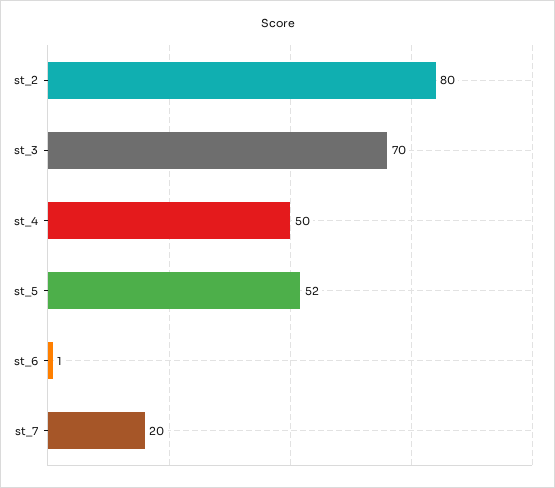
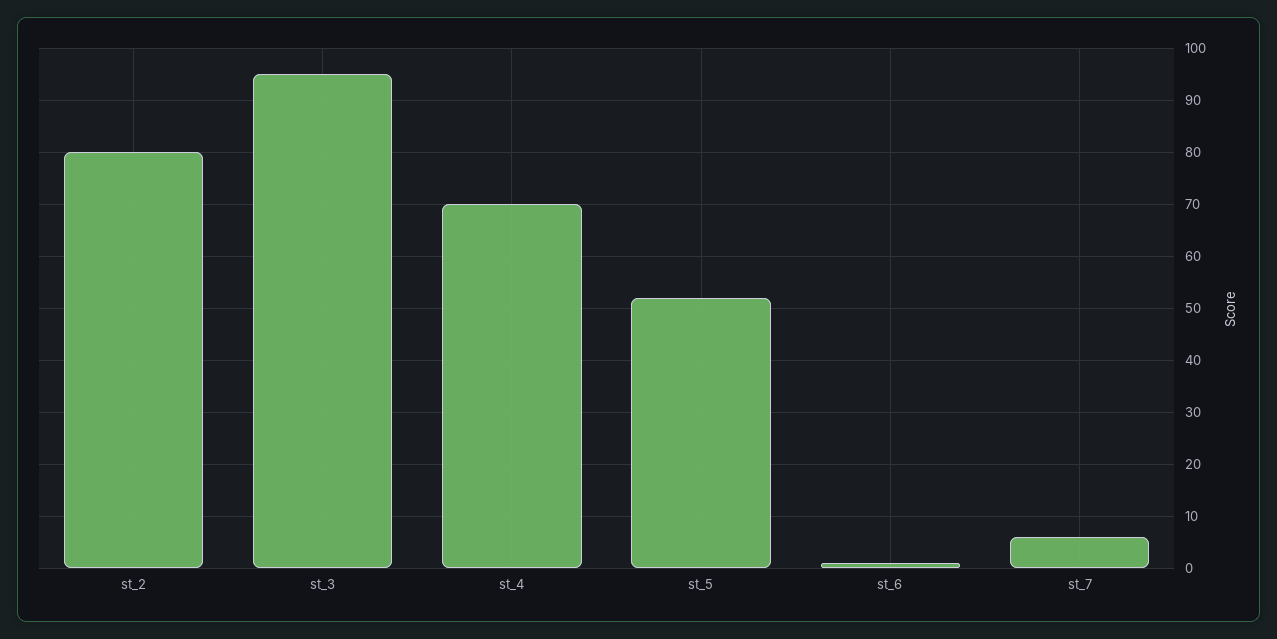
  {
    "st_2": 80,
-   "st_3": 70,
+   "st_3": 95,
-   "st_4": 50,
+   "st_4": 70,
    "st_5": 52,
    "st_6": 1,
-   "st_7": 20
+   "st_7": 5
  }

